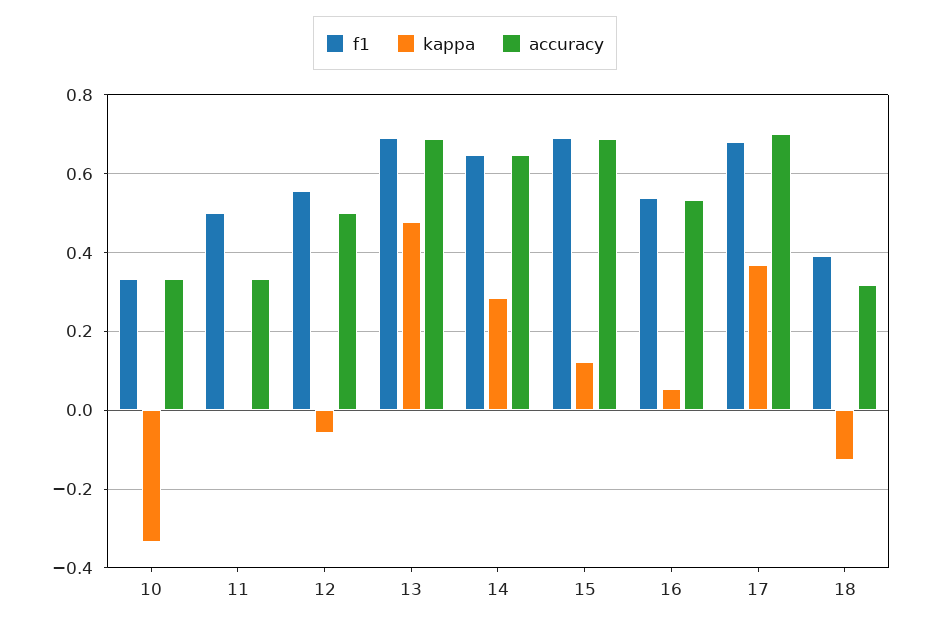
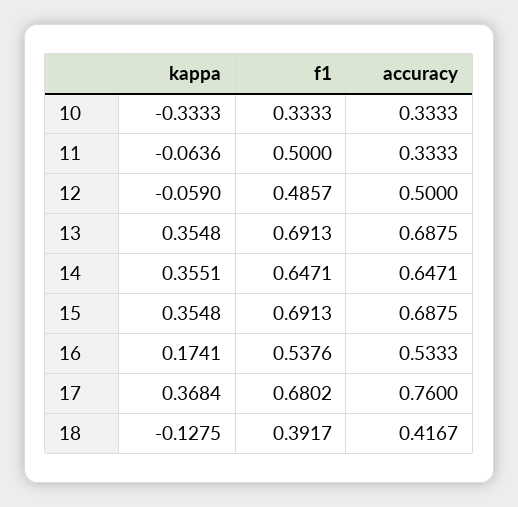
  {
    "f1": {
      "10": 0.3333,
      "11": 0.5,
-     "12": 0.56,
+     "12": 0.4857,
      "13": 0.6913,
      "14": 0.6471,
      "15": 0.6913,
      "16": 0.5376,
      "17": 0.6802,
      "18": 0.3917
    },
    "kappa": {
      "10": -0.3333,
-     "11": 0,
+     "11": -0.0636,
      "12": -0.059,
-     "13": 0.48,
+     "13": 0.3548,
-     "14": 0.28,
+     "14": 0.3551,
-     "15": 0.12,
+     "15": 0.3548,
-     "16": 0.06,
+     "16": 0.1741,
      "17": 0.3684,
      "18": -0.1275
    },
    "accuracy": {
      "10": 0.3333,
      "11": 0.3333,
      "12": 0.5,
      "13": 0.6875,
      "14": 0.6471,
      "15": 0.6875,
      "16": 0.5333,
-     "17": 0.7,
+     "17": 0.76,
-     "18": 0.32
+     "18": 0.4167
    }
  }

